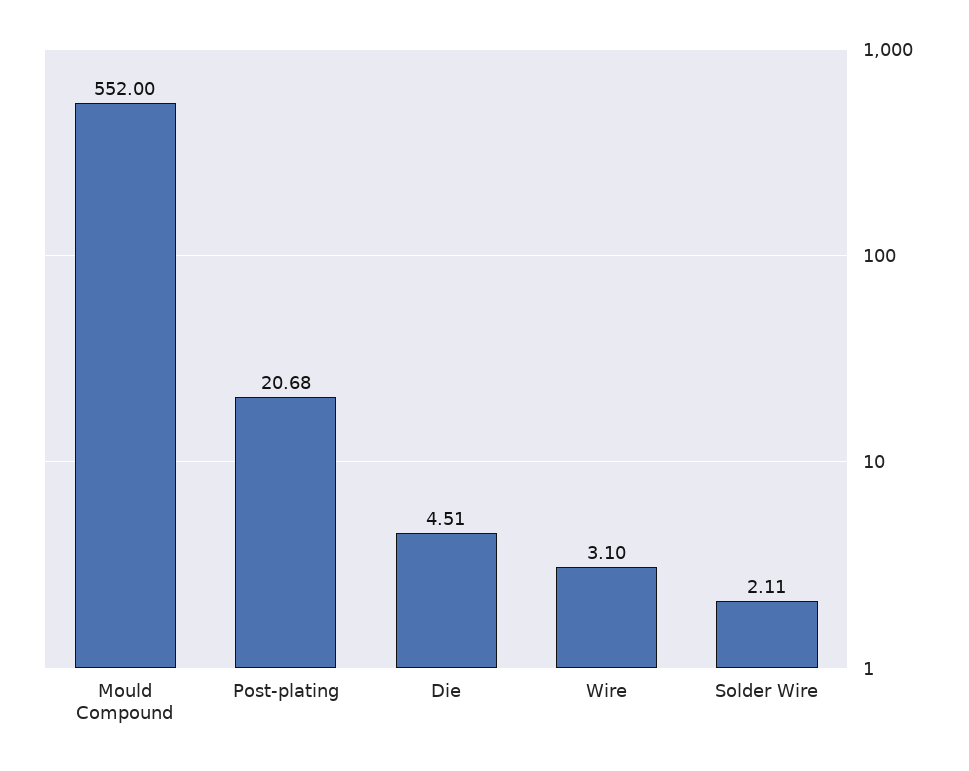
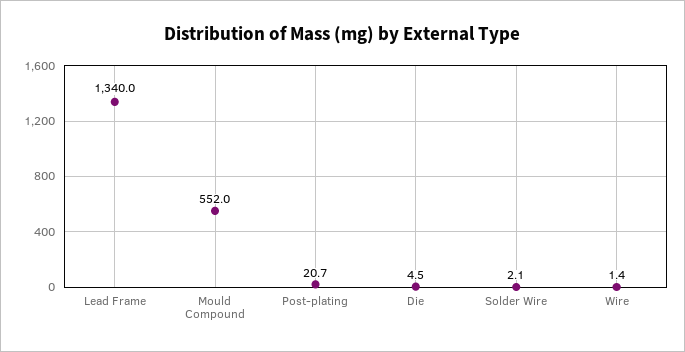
  {
    "Mould Compound": 552,
    "Post-plating": 20.68,
    "Die": 4.51,
-   "Wire": 3.1,
+   "Wire": 1.4,
-   "Solder Wire": 2.11
+   "Solder Wire": 2.11,
+   "Lead Frame": 1340
  }

